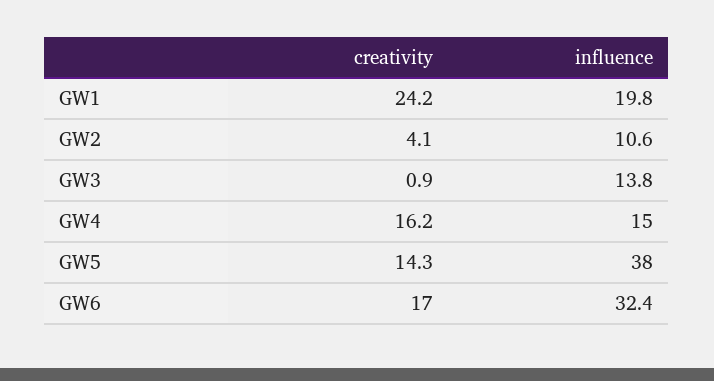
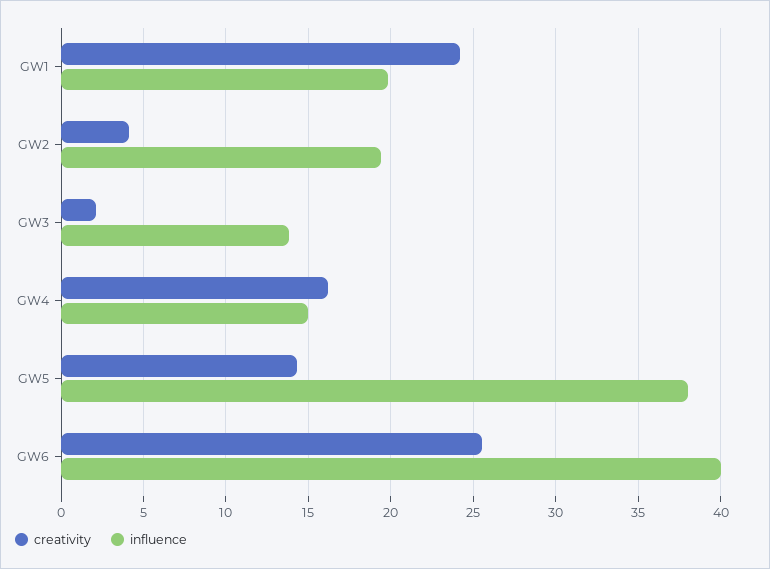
  {
    "creativity": {
      "GW1": 24.2,
      "GW2": 4.1,
-     "GW3": 0.9,
+     "GW3": 2,
      "GW4": 16.2,
      "GW5": 14.3,
-     "GW6": 17
+     "GW6": 25.5
    },
    "influence": {
      "GW1": 19.8,
-     "GW2": 10.6,
+     "GW2": 19.5,
      "GW3": 13.8,
      "GW4": 15,
      "GW5": 38,
-     "GW6": 32.4
+     "GW6": 40
    }
  }

